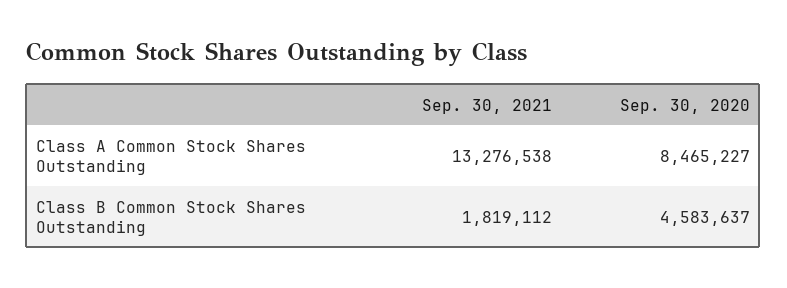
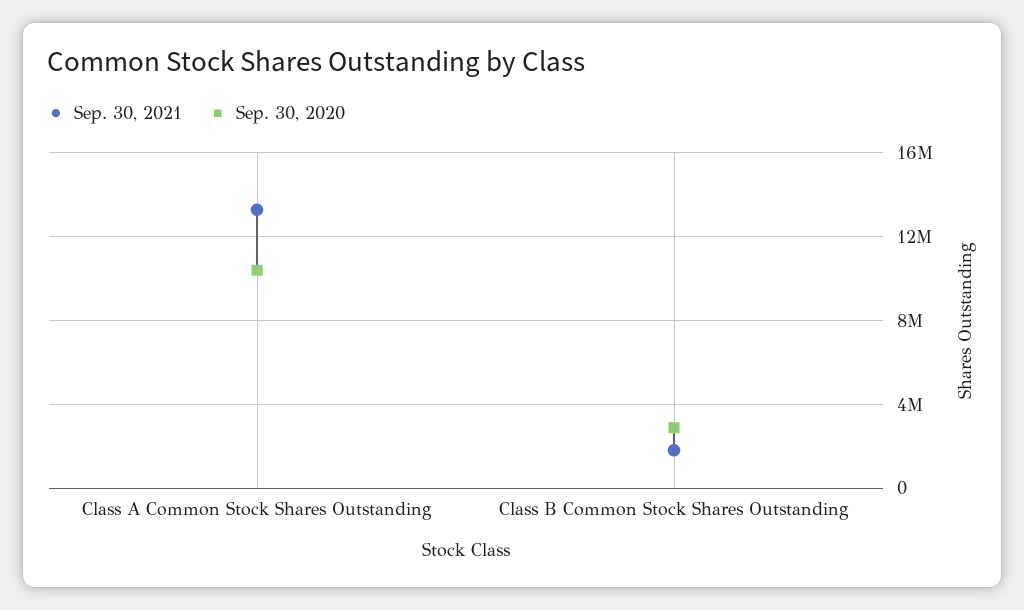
  {
    "Sep. 30, 2021": {
      "Class A Common Stock Shares Outstanding": 13276538,
      "Class B Common Stock Shares Outstanding": 1819112
    },
    "Sep. 30, 2020": {
-     "Class A Common Stock Shares Outstanding": 8465227,
+     "Class A Common Stock Shares Outstanding": 10500000,
-     "Class B Common Stock Shares Outstanding": 4583637
+     "Class B Common Stock Shares Outstanding": 3000000
    }
  }

